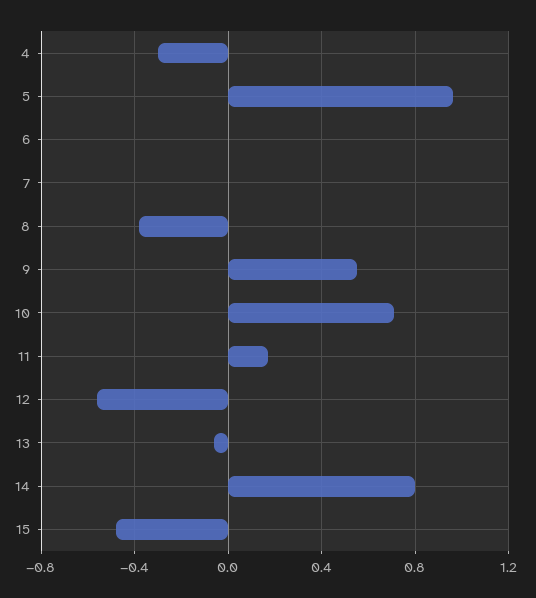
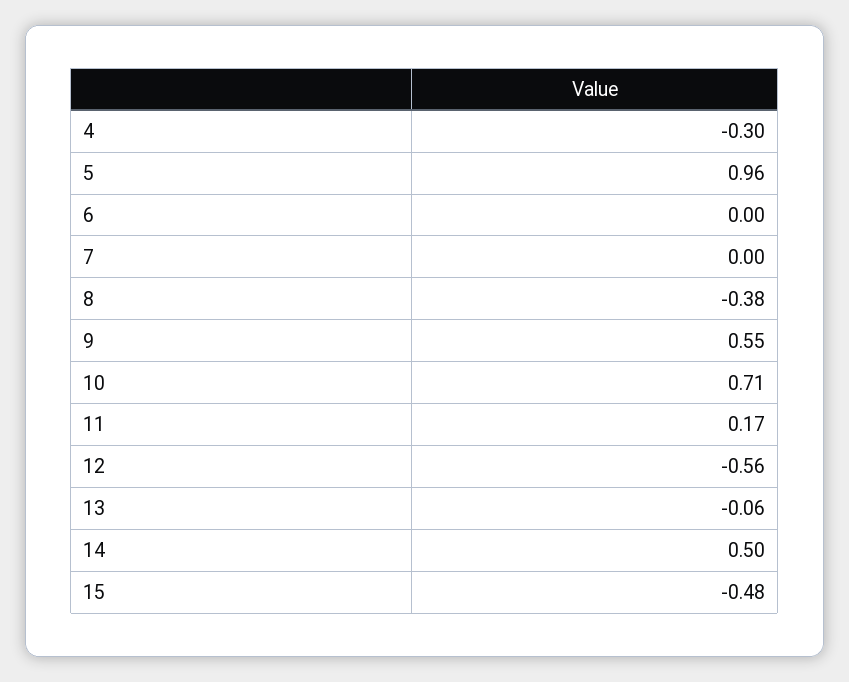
  {
    "4": -0.3,
    "5": 0.96,
    "6": 0,
    "7": 0,
    "8": -0.38,
    "9": 0.55,
    "10": 0.71,
    "11": 0.17,
    "12": -0.56,
    "13": -0.06,
-   "14": 0.8,
+   "14": 0.5,
    "15": -0.48
  }

